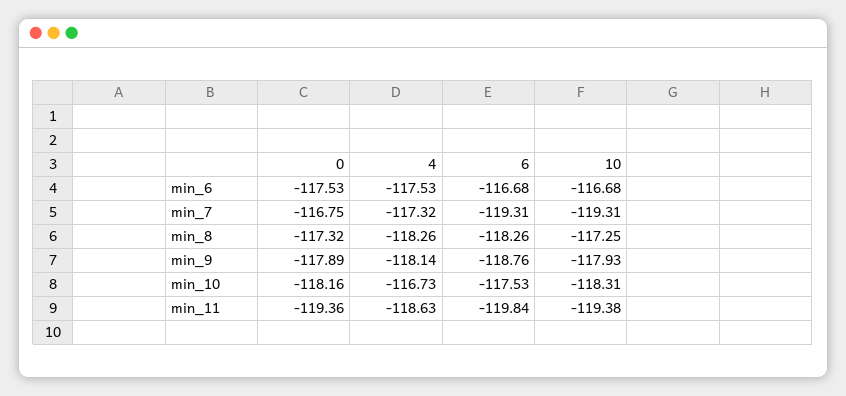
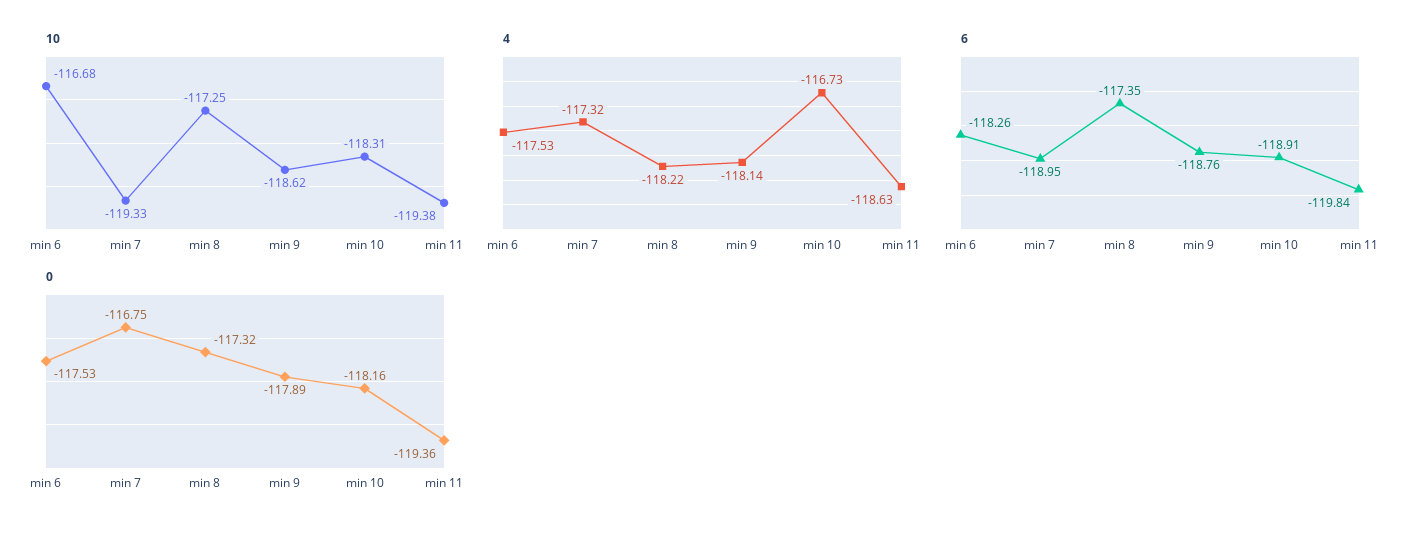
  {
    "0": {
      "min_6": -117.53,
      "min_7": -116.75,
      "min_8": -117.32,
      "min_9": -117.89,
      "min_10": -118.16,
      "min_11": -119.36
    },
    "4": {
      "min_6": -117.53,
      "min_7": -117.32,
-     "min_8": -118.26,
+     "min_8": -118.22,
      "min_9": -118.14,
      "min_10": -116.73,
      "min_11": -118.63
    },
    "6": {
-     "min_6": -116.68,
+     "min_6": -118.26,
-     "min_7": -119.31,
+     "min_7": -118.95,
-     "min_8": -118.26,
+     "min_8": -117.35,
      "min_9": -118.76,
-     "min_10": -117.53,
+     "min_10": -118.91,
      "min_11": -119.84
    },
    "10": {
      "min_6": -116.68,
-     "min_7": -119.31,
+     "min_7": -119.33,
      "min_8": -117.25,
-     "min_9": -117.93,
+     "min_9": -118.62,
      "min_10": -118.31,
      "min_11": -119.38
    }
  }

